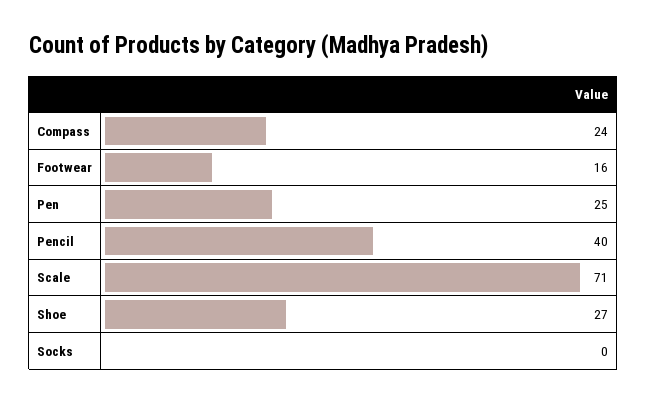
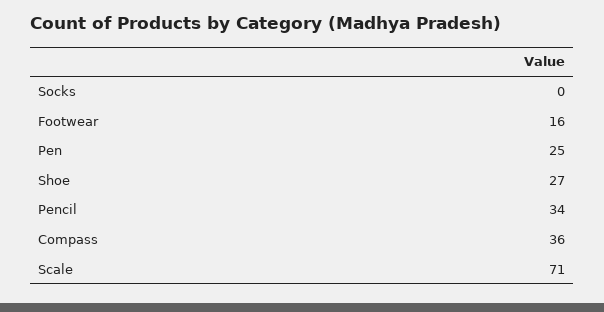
  {
-   "Compass": 24,
+   "Compass": 36,
    "Footwear": 16,
    "Pen": 25,
-   "Pencil": 40,
+   "Pencil": 34,
    "Scale": 71,
    "Shoe": 27,
    "Socks": 0
  }

